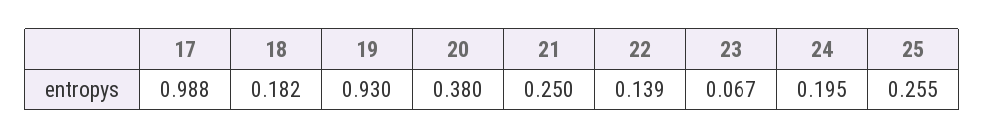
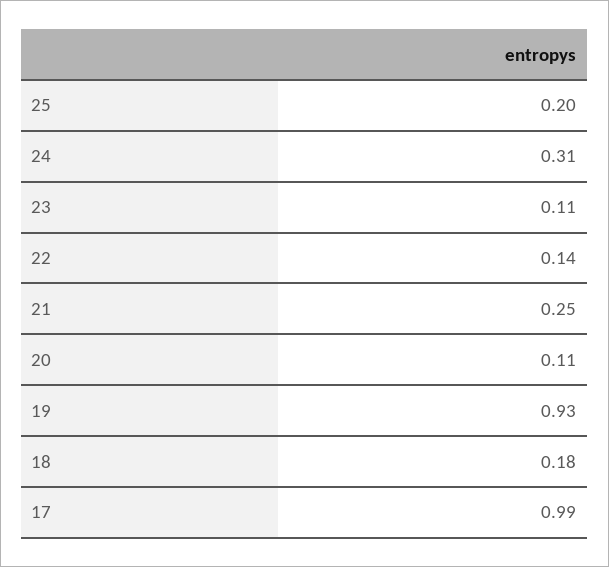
  {
    "17": 0.988,
    "18": 0.182,
    "19": 0.93,
-   "20": 0.38,
+   "20": 0.11,
    "21": 0.25,
    "22": 0.139,
-   "23": 0.067,
+   "23": 0.11,
-   "24": 0.195,
+   "24": 0.31,
-   "25": 0.255
+   "25": 0.2
  }

